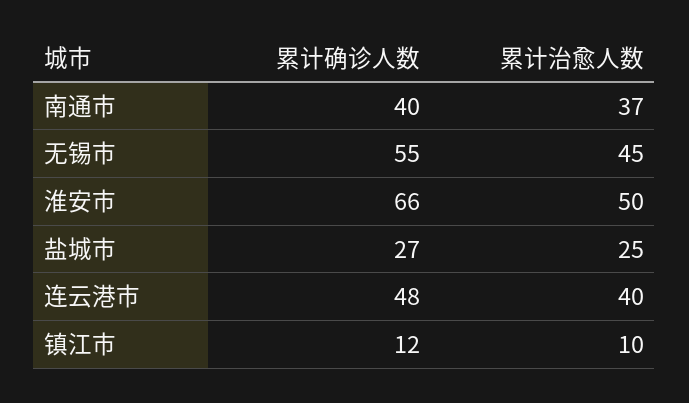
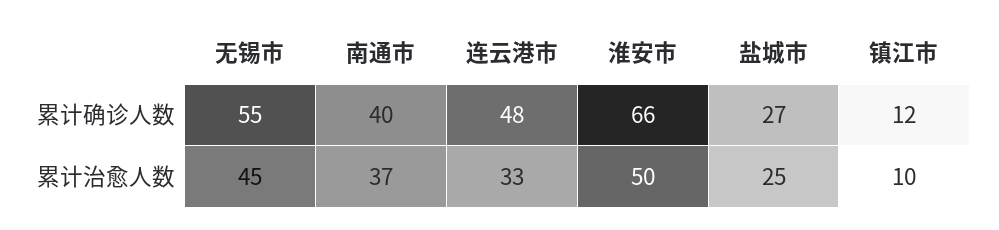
  {
    "累计确诊人数": {
      "南通市": 40,
      "无锡市": 55,
      "淮安市": 66,
      "盐城市": 27,
      "连云港市": 48,
      "镇江市": 12
    },
    "累计治愈人数": {
      "南通市": 37,
      "无锡市": 45,
      "淮安市": 50,
      "盐城市": 25,
-     "连云港市": 40,
+     "连云港市": 33,
      "镇江市": 10
    }
  }

